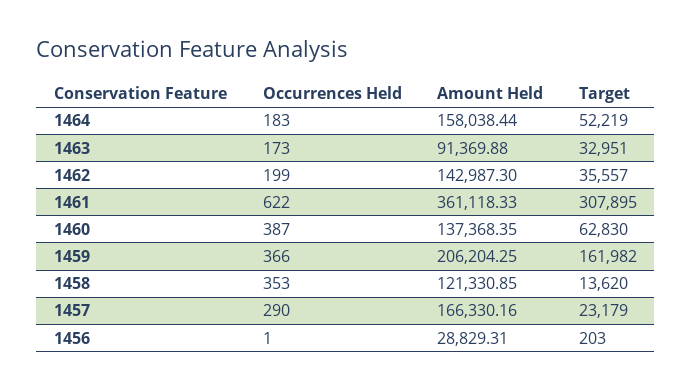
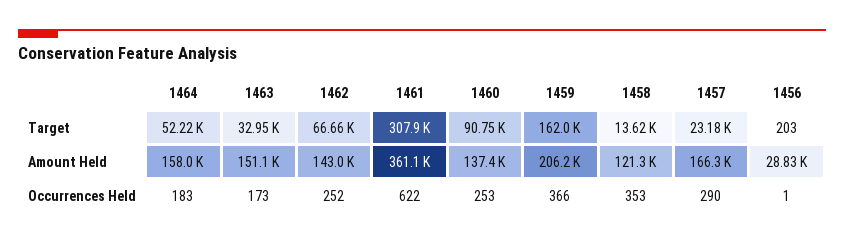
  {
    "Occurrences Held": {
      "1464": 183,
      "1463": 173,
-     "1462": 199,
+     "1462": 252,
      "1461": 622,
-     "1460": 387,
+     "1460": 253,
      "1459": 366,
      "1458": 353,
      "1457": 290,
      "1456": 1
    },
    "Amount Held": {
      "1464": 158038.44,
-     "1463": 91369.88,
+     "1463": 151100,
      "1462": 142987.3,
      "1461": 361118.33,
      "1460": 137368.35,
      "1459": 206204.25,
      "1458": 121330.85,
      "1457": 166330.16,
      "1456": 28829.31
    },
    "Target": {
      "1464": 52219,
      "1463": 32951,
-     "1462": 35557,
+     "1462": 66660,
      "1461": 307895,
-     "1460": 62830,
+     "1460": 90750,
      "1459": 161982,
      "1458": 13620,
      "1457": 23179,
      "1456": 203
    }
  }

